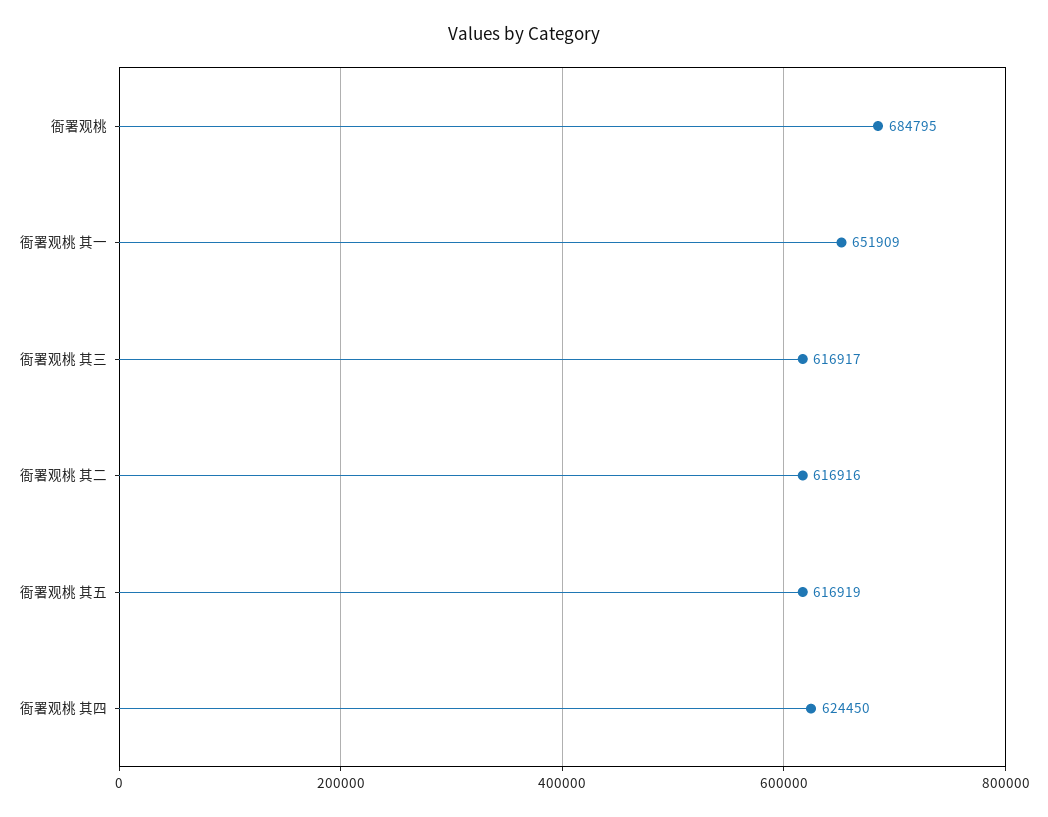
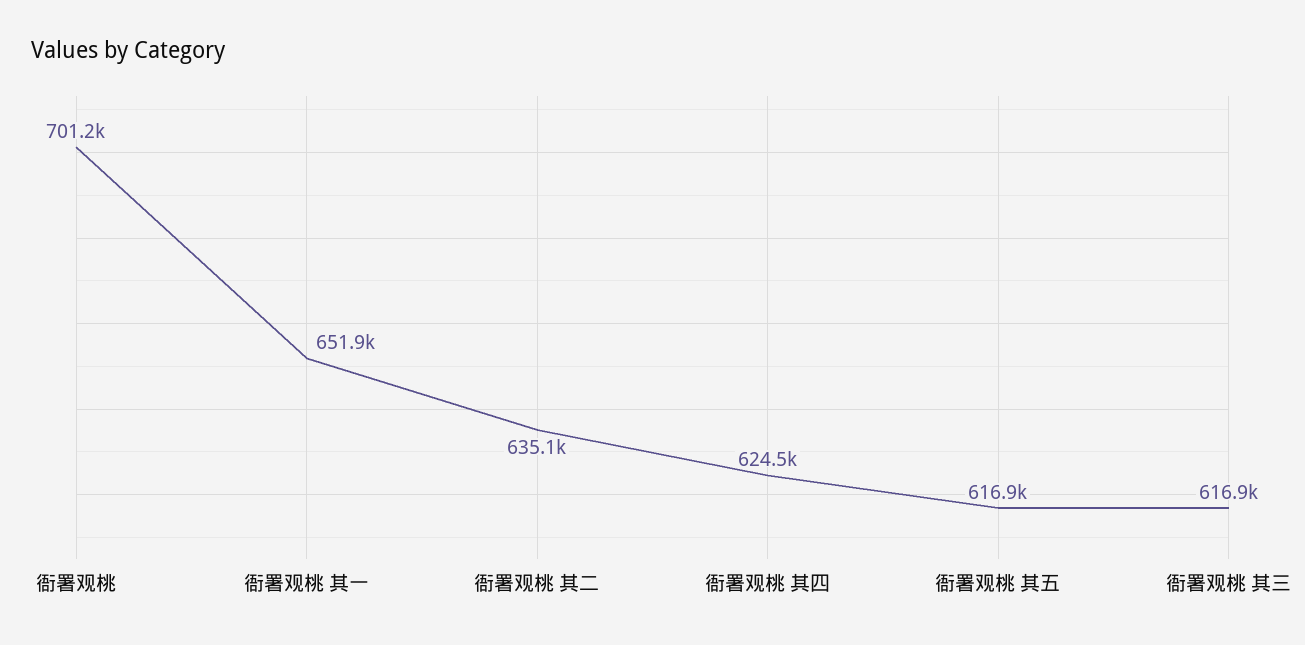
  {
-   "衙署观桃": 684795,
+   "衙署观桃": 701200,
    "衙署观桃 其一": 651909,
    "衙署观桃 其三": 616917,
-   "衙署观桃 其二": 616916,
+   "衙署观桃 其二": 635100,
    "衙署观桃 其五": 616919,
    "衙署观桃 其四": 624450
  }

